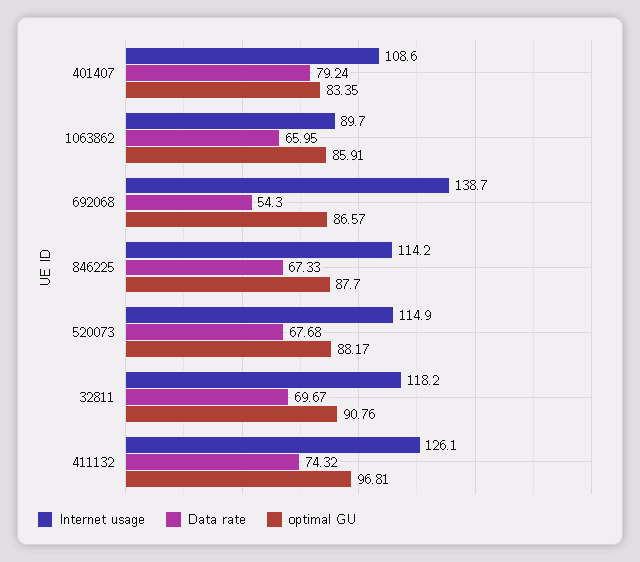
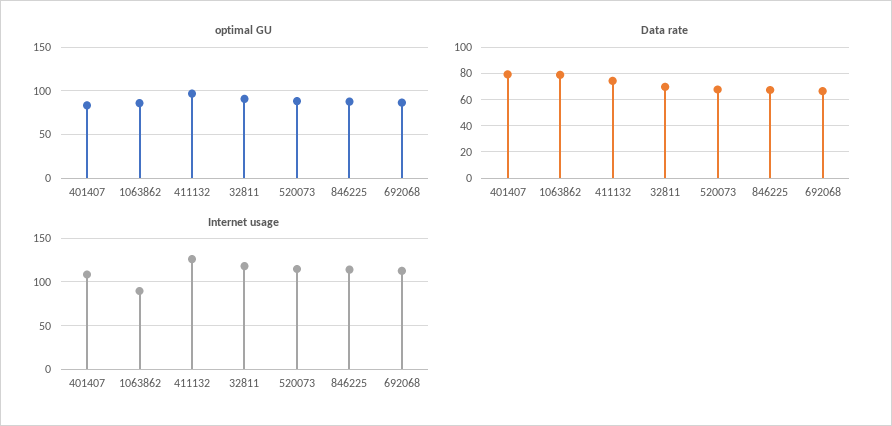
  {
    "Internet usage": {
      "401407": 108.6,
      "1063862": 89.7,
-     "692068": 138.7,
+     "692068": 110,
      "846225": 114.2,
      "520073": 114.9,
      "32811": 118.2,
      "411132": 126.1
    },
    "Data rate": {
      "401407": 79.24,
-     "1063862": 65.95,
+     "1063862": 80,
-     "692068": 54.3,
+     "692068": 65,
      "846225": 67.33,
      "520073": 67.68,
      "32811": 69.67,
      "411132": 74.32
    },
    "optimal GU": {
      "401407": 83.35,
      "1063862": 85.91,
      "692068": 86.57,
      "846225": 87.7,
      "520073": 88.17,
      "32811": 90.76,
      "411132": 96.81
    }
  }

